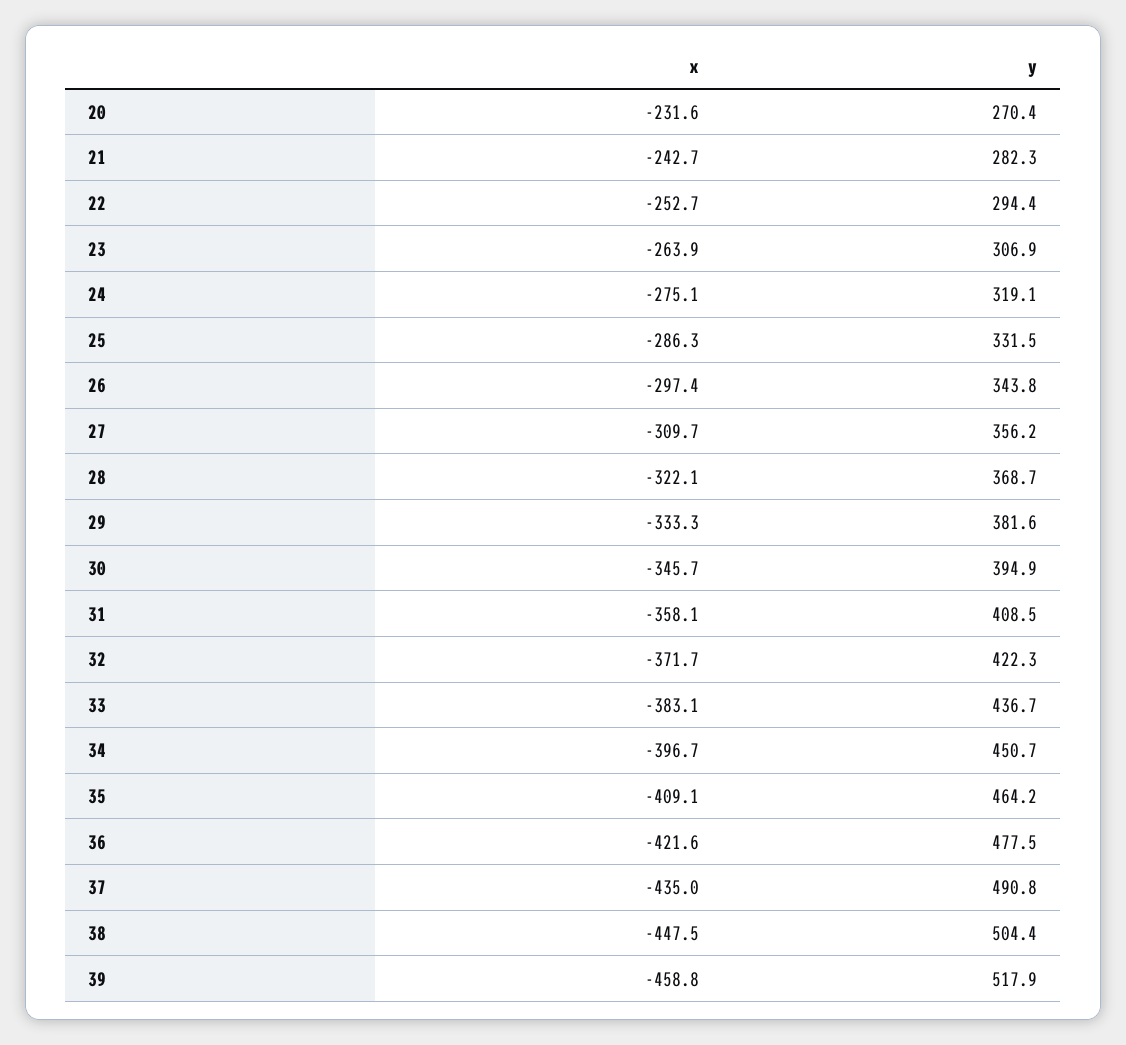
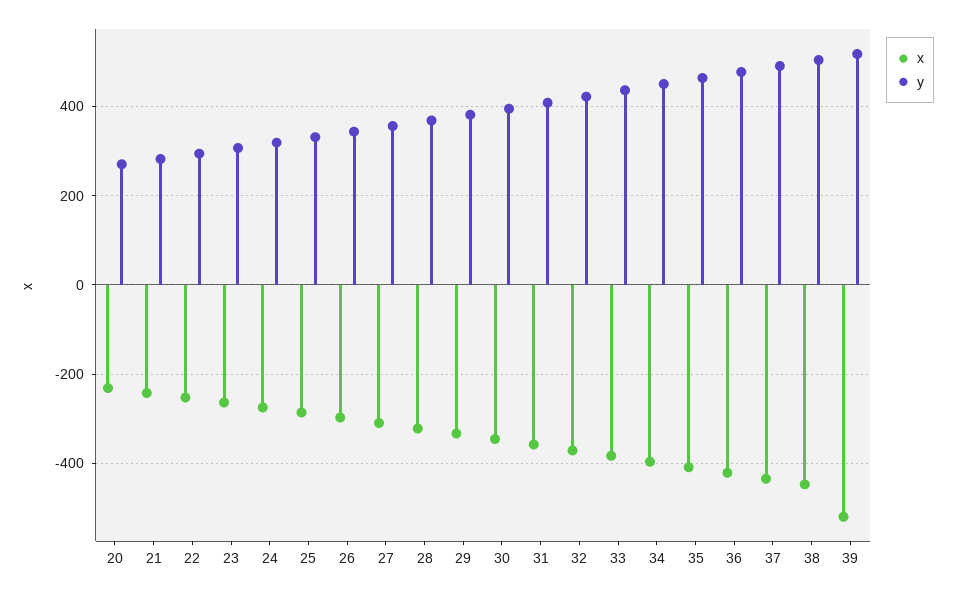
  {
    "x": {
      "20": -231.6,
      "21": -242.7,
      "22": -252.7,
      "23": -263.9,
      "24": -275.1,
      "25": -286.3,
      "26": -297.4,
      "27": -309.7,
      "28": -322.1,
      "29": -333.3,
      "30": -345.7,
      "31": -358.1,
      "32": -371.7,
      "33": -383.1,
      "34": -396.7,
      "35": -409.1,
      "36": -421.6,
      "37": -435,
      "38": -447.5,
-     "39": -458.8
+     "39": -520
    },
    "y": {
      "20": 270.4,
      "21": 282.3,
      "22": 294.4,
      "23": 306.9,
      "24": 319.1,
      "25": 331.5,
      "26": 343.8,
      "27": 356.2,
      "28": 368.7,
      "29": 381.6,
      "30": 394.9,
      "31": 408.5,
      "32": 422.3,
      "33": 436.7,
      "34": 450.7,
      "35": 464.2,
      "36": 477.5,
      "37": 490.8,
      "38": 504.4,
      "39": 517.9
    }
  }

